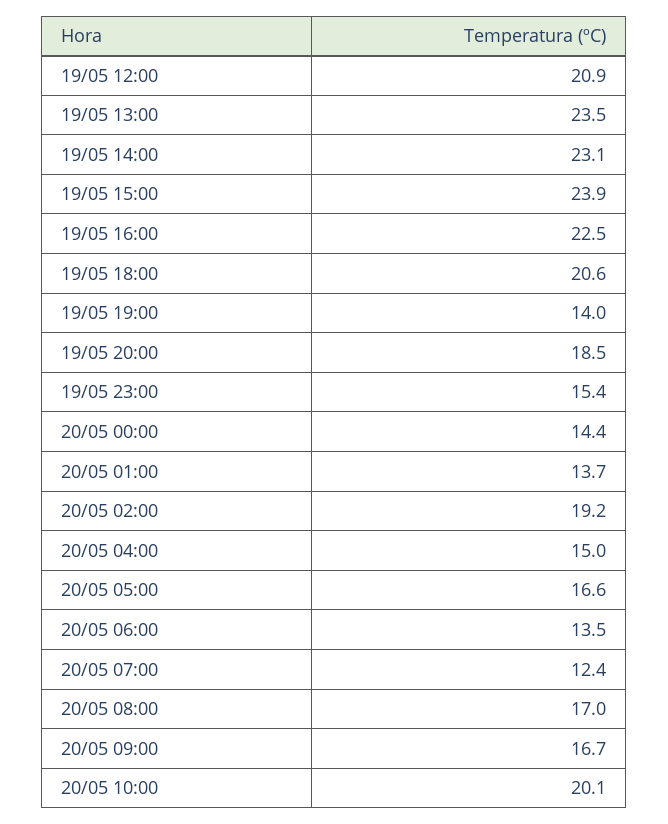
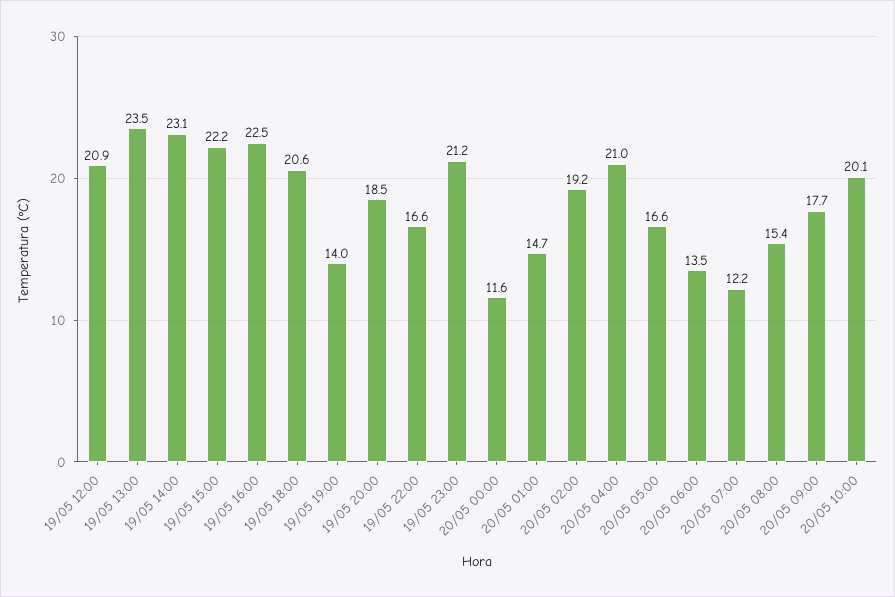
  {
    "19/05 12:00": 20.9,
    "19/05 13:00": 23.5,
    "19/05 14:00": 23.1,
-   "19/05 15:00": 23.9,
+   "19/05 15:00": 22.2,
    "19/05 16:00": 22.5,
    "19/05 18:00": 20.6,
    "19/05 19:00": 14,
    "19/05 20:00": 18.5,
-   "19/05 23:00": 15.4,
+   "19/05 23:00": 21.2,
-   "20/05 00:00": 14.4,
+   "20/05 00:00": 11.6,
-   "20/05 01:00": 13.7,
+   "20/05 01:00": 14.7,
    "20/05 02:00": 19.2,
-   "20/05 04:00": 15,
+   "20/05 04:00": 21,
    "20/05 05:00": 16.6,
    "20/05 06:00": 13.5,
-   "20/05 07:00": 12.4,
+   "20/05 07:00": 12.2,
-   "20/05 08:00": 17,
+   "20/05 08:00": 15.4,
-   "20/05 09:00": 16.7,
+   "20/05 09:00": 17.7,
-   "20/05 10:00": 20.1
+   "20/05 10:00": 20.1,
+   "19/05 22:00": 16.6
  }

